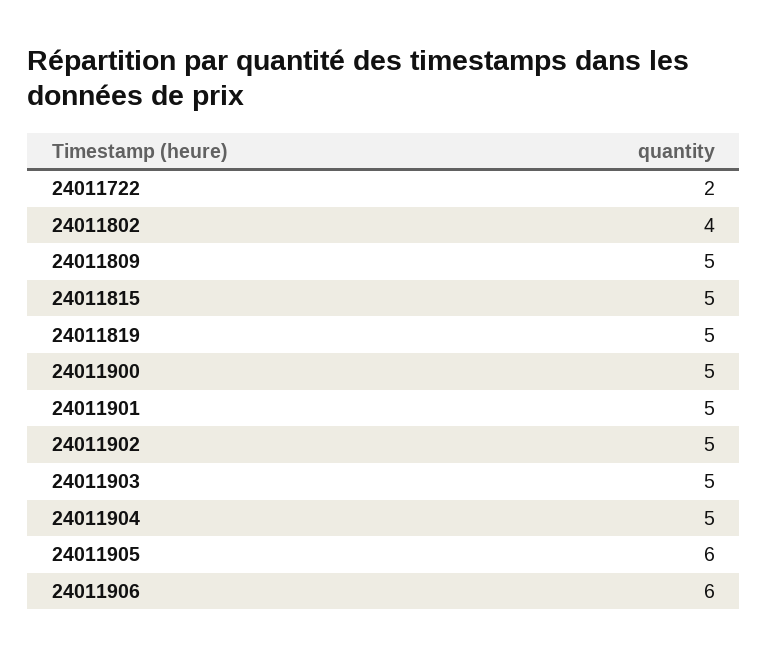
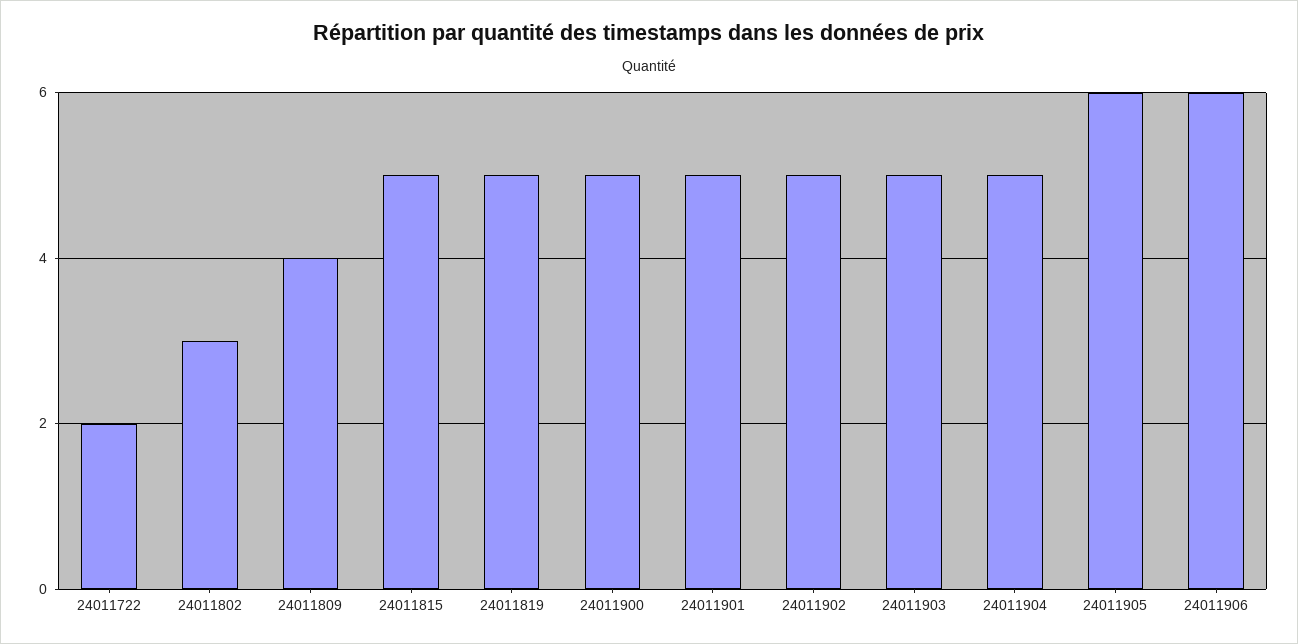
  {
    "24011722": 2,
-   "24011802": 4,
+   "24011802": 3,
-   "24011809": 5,
+   "24011809": 4,
    "24011815": 5,
    "24011819": 5,
    "24011900": 5,
    "24011901": 5,
    "24011902": 5,
    "24011903": 5,
    "24011904": 5,
    "24011905": 6,
    "24011906": 6
  }

